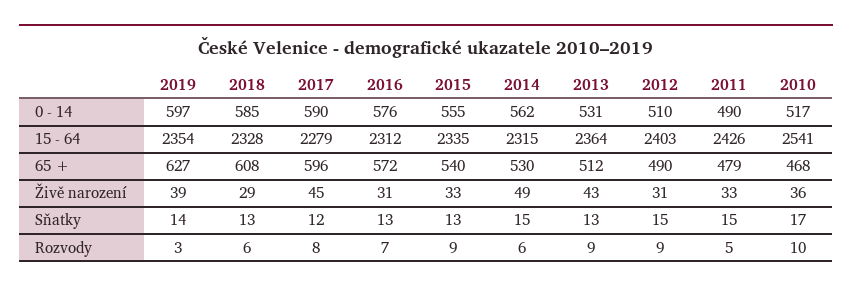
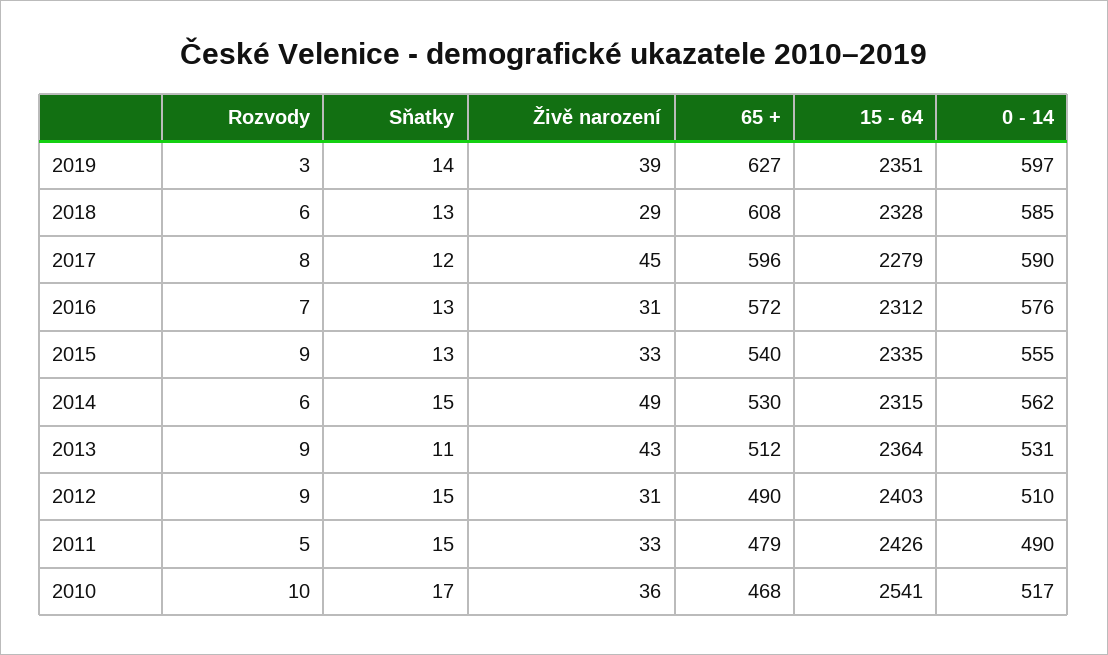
  {
    "2019": {
      "0 - 14": 597,
-     "15 - 64": 2354,
+     "15 - 64": 2351,
      "65 +": 627,
      "Živě narození": 39,
      "Sňatky": 14,
      "Rozvody": 3
    },
    "2018": {
      "0 - 14": 585,
      "15 - 64": 2328,
      "65 +": 608,
      "Živě narození": 29,
      "Sňatky": 13,
      "Rozvody": 6
    },
    "2017": {
      "0 - 14": 590,
      "15 - 64": 2279,
      "65 +": 596,
      "Živě narození": 45,
      "Sňatky": 12,
      "Rozvody": 8
    },
    "2016": {
      "0 - 14": 576,
      "15 - 64": 2312,
      "65 +": 572,
      "Živě narození": 31,
      "Sňatky": 13,
      "Rozvody": 7
    },
    "2015": {
      "0 - 14": 555,
      "15 - 64": 2335,
      "65 +": 540,
      "Živě narození": 33,
      "Sňatky": 13,
      "Rozvody": 9
    },
    "2014": {
      "0 - 14": 562,
      "15 - 64": 2315,
      "65 +": 530,
      "Živě narození": 49,
      "Sňatky": 15,
      "Rozvody": 6
    },
    "2013": {
      "0 - 14": 531,
      "15 - 64": 2364,
      "65 +": 512,
      "Živě narození": 43,
-     "Sňatky": 13,
+     "Sňatky": 11,
      "Rozvody": 9
    },
    "2012": {
      "0 - 14": 510,
      "15 - 64": 2403,
      "65 +": 490,
      "Živě narození": 31,
      "Sňatky": 15,
      "Rozvody": 9
    },
    "2011": {
      "0 - 14": 490,
      "15 - 64": 2426,
      "65 +": 479,
      "Živě narození": 33,
      "Sňatky": 15,
      "Rozvody": 5
    },
    "2010": {
      "0 - 14": 517,
      "15 - 64": 2541,
      "65 +": 468,
      "Živě narození": 36,
      "Sňatky": 17,
      "Rozvody": 10
    }
  }

